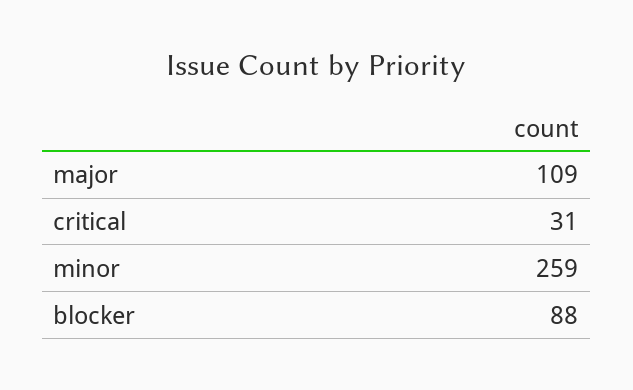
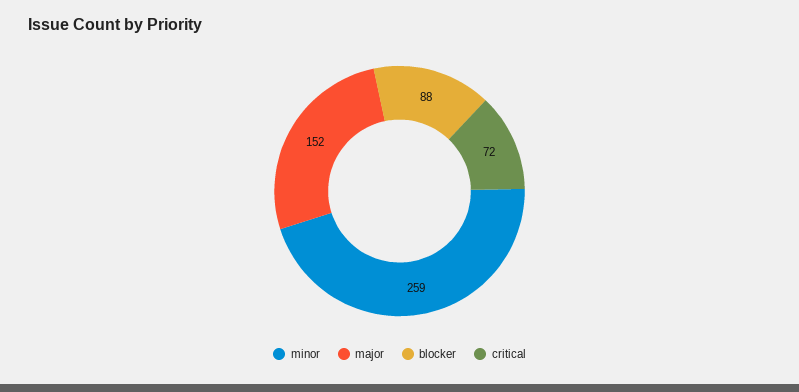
  {
-   "major": 109,
+   "major": 152,
-   "critical": 31,
+   "critical": 72,
    "minor": 259,
    "blocker": 88
  }

